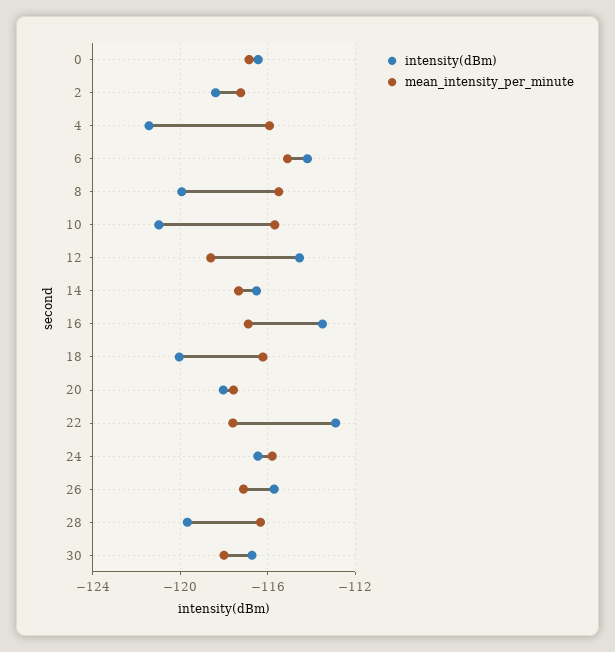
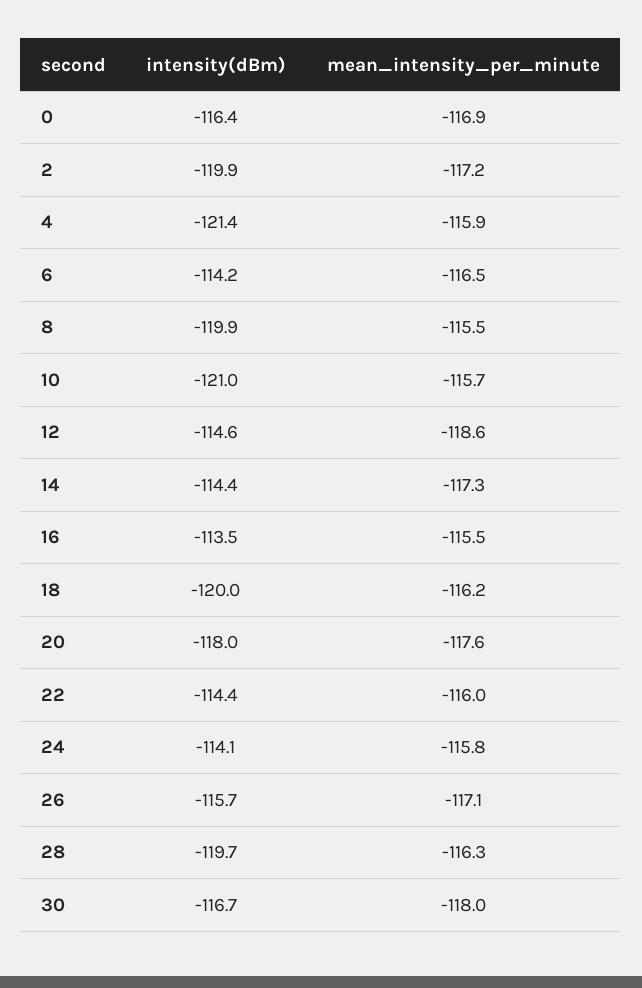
  {
    "intensity(dBm)": {
      "0": -116.4,
-     "2": -118.5,
+     "2": -119.9,
      "4": -121.4,
      "6": -114.2,
      "8": -119.9,
      "10": -121,
      "12": -114.6,
-     "14": -116.5,
+     "14": -114.4,
      "16": -113.5,
      "18": -120,
      "20": -118,
-     "22": -113,
+     "22": -114.4,
-     "24": -116.5,
+     "24": -114.1,
      "26": -115.7,
      "28": -119.7,
      "30": -116.7
    },
    "mean_intensity_per_minute": {
      "0": -116.9,
      "2": -117.2,
      "4": -115.9,
-     "6": -115,
+     "6": -116.5,
      "8": -115.5,
      "10": -115.7,
      "12": -118.6,
      "14": -117.3,
-     "16": -117,
+     "16": -115.5,
      "18": -116.2,
      "20": -117.6,
-     "22": -117.5,
+     "22": -116,
      "24": -115.8,
      "26": -117.1,
      "28": -116.3,
      "30": -118
    }
  }

